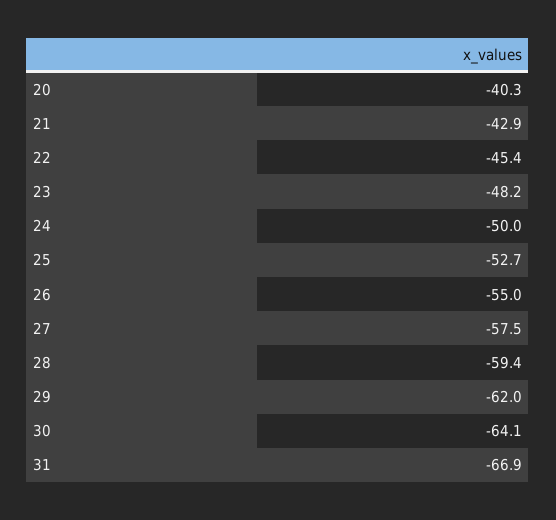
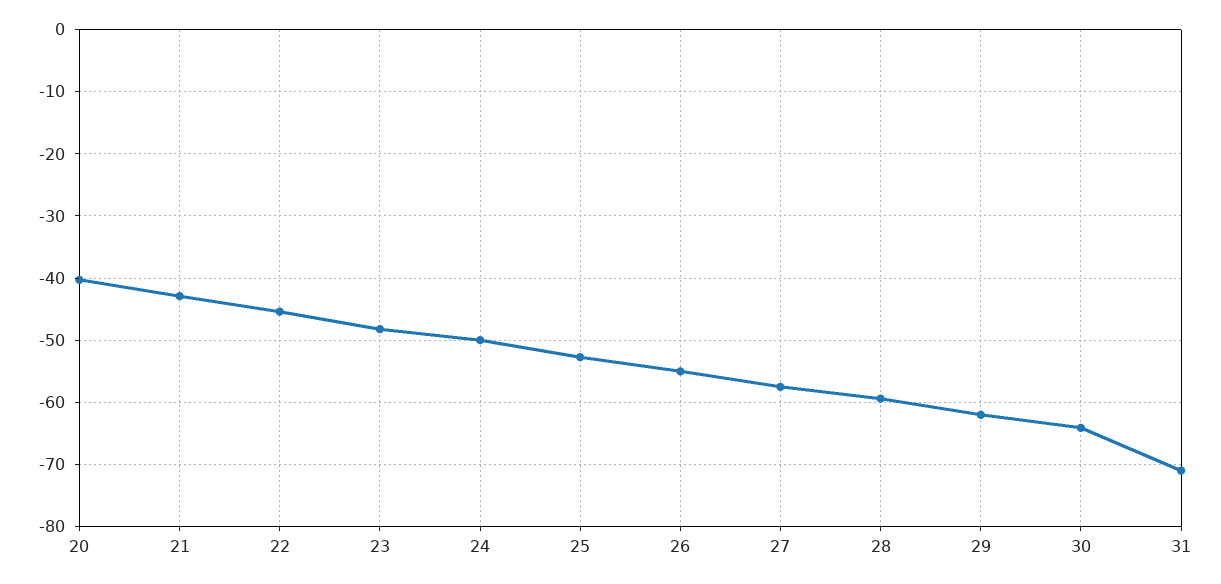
  {
    "20": -40.3,
    "21": -42.9,
    "22": -45.4,
    "23": -48.2,
    "24": -50,
    "25": -52.7,
    "26": -55,
    "27": -57.5,
    "28": -59.4,
    "29": -62,
    "30": -64.1,
-   "31": -66.9
+   "31": -71
  }

